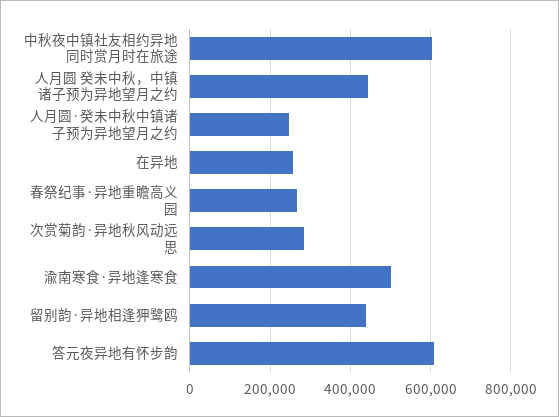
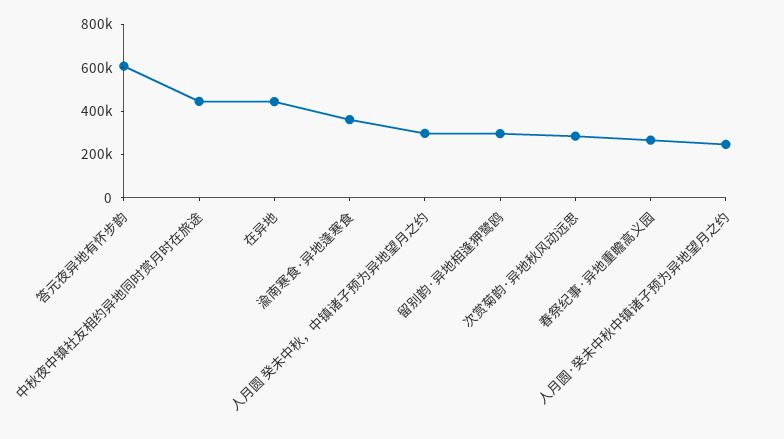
  {
-   "中秋夜中镇社友相约异地同时赏月时在旅途": 600000,
+   "中秋夜中镇社友相约异地同时赏月时在旅途": 450000,
-   "人月圆 癸未中秋，中镇诸子预为异地望月之约": 440000,
+   "人月圆 癸未中秋，中镇诸子预为异地望月之约": 300000,
    "人月圆·癸未中秋中镇诸子预为异地望月之约": 240000,
-   "在异地": 260000,
+   "在异地": 450000,
    "春祭纪事·异地重瞻高义园": 260000,
    "次赏菊韵·异地秋风动远思": 280000,
-   "渝南寒食·异地逢寒食": 500000,
+   "渝南寒食·异地逢寒食": 350000,
-   "留别韵·异地相逢狎鹭鸥": 440000,
+   "留别韵·异地相逢狎鹭鸥": 300000,
    "答元夜异地有怀步韵": 600000
  }

